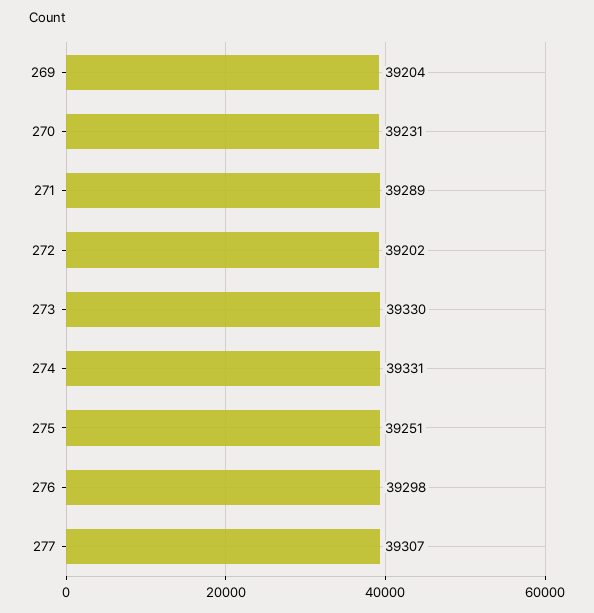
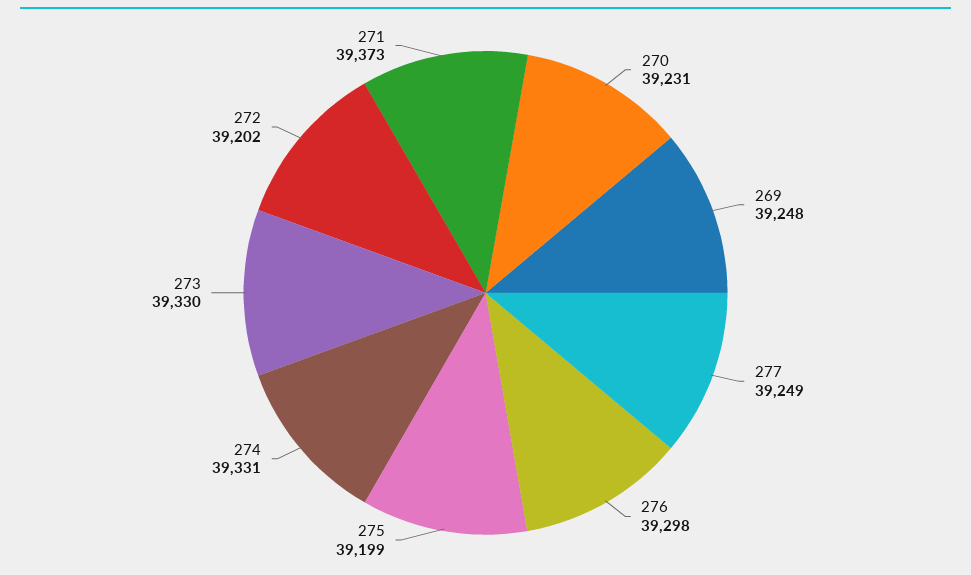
  {
-   "269": 39204,
+   "269": 39248,
    "270": 39231,
-   "271": 39289,
+   "271": 39373,
    "272": 39202,
    "273": 39330,
    "274": 39331,
-   "275": 39251,
+   "275": 39199,
    "276": 39298,
-   "277": 39307
+   "277": 39249
  }

